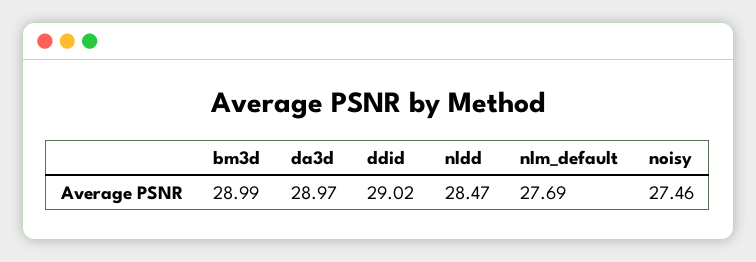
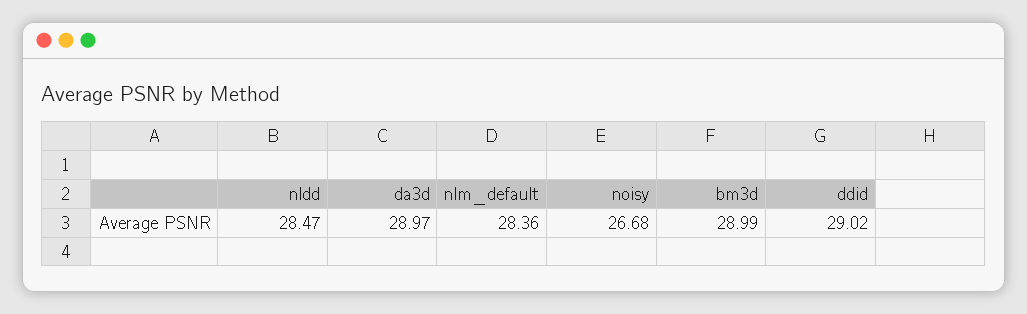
  {
    "bm3d": 28.99,
    "da3d": 28.97,
    "ddid": 29.02,
    "nldd": 28.47,
-   "nlm_default": 27.69,
+   "nlm_default": 28.36,
-   "noisy": 27.46
+   "noisy": 26.68
  }

